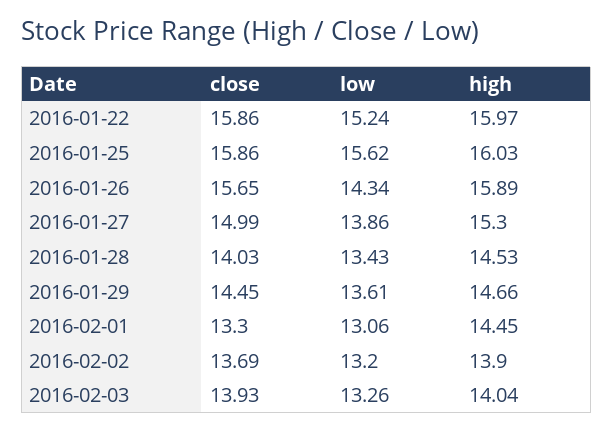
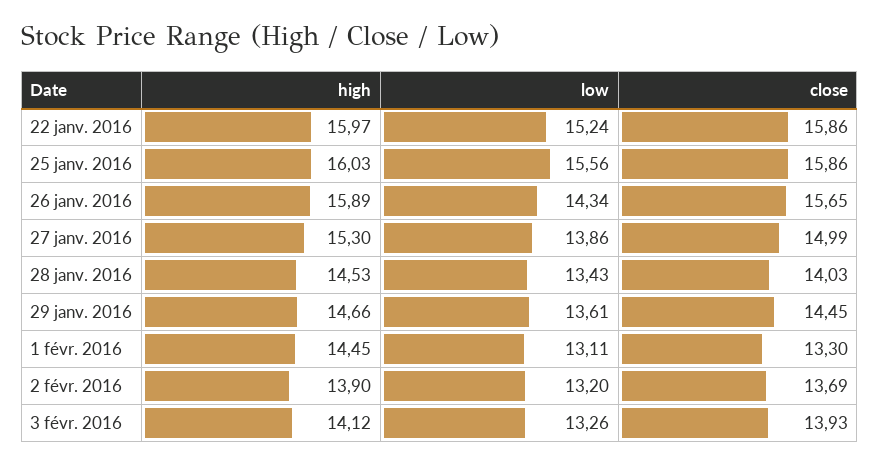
  {
    "close": {
      "2016-01-22": 15.86,
      "2016-01-25": 15.86,
      "2016-01-26": 15.65,
      "2016-01-27": 14.99,
      "2016-01-28": 14.03,
      "2016-01-29": 14.45,
      "2016-02-01": 13.3,
      "2016-02-02": 13.69,
      "2016-02-03": 13.93
    },
    "low": {
      "2016-01-22": 15.24,
-     "2016-01-25": 15.62,
+     "2016-01-25": 15.56,
      "2016-01-26": 14.34,
      "2016-01-27": 13.86,
      "2016-01-28": 13.43,
      "2016-01-29": 13.61,
-     "2016-02-01": 13.06,
+     "2016-02-01": 13.11,
      "2016-02-02": 13.2,
      "2016-02-03": 13.26
    },
    "high": {
      "2016-01-22": 15.97,
      "2016-01-25": 16.03,
      "2016-01-26": 15.89,
      "2016-01-27": 15.3,
      "2016-01-28": 14.53,
      "2016-01-29": 14.66,
      "2016-02-01": 14.45,
      "2016-02-02": 13.9,
-     "2016-02-03": 14.04
+     "2016-02-03": 14.12
    }
  }

